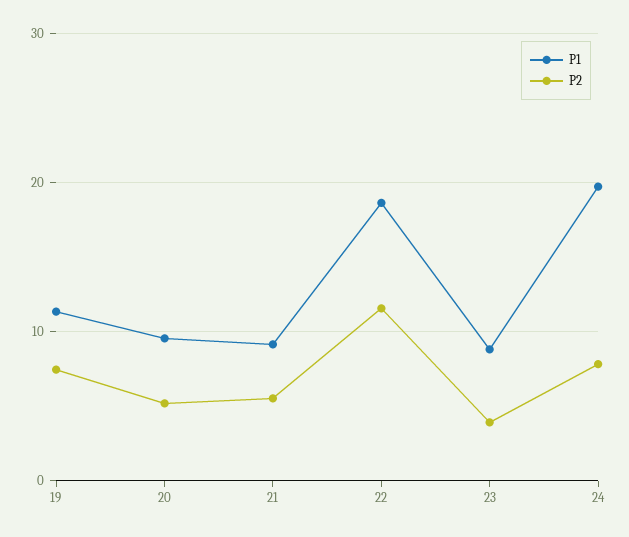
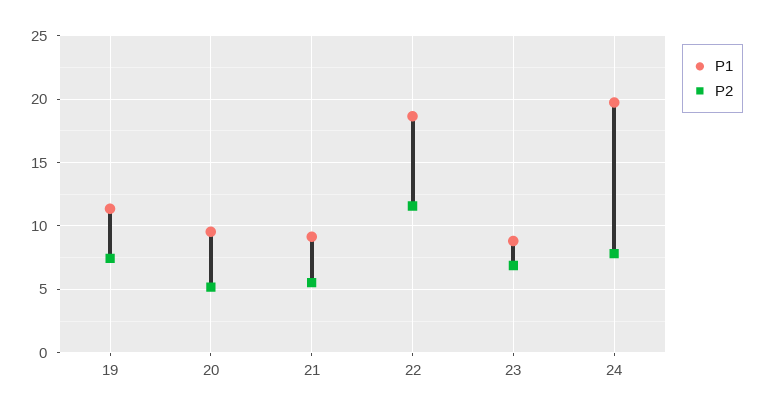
  {
    "P1": {
      "19": 11.5,
      "20": 9.5,
      "21": 9,
      "22": 18.5,
      "23": 9,
      "24": 19.5
    },
    "P2": {
      "19": 7.5,
      "20": 5,
      "21": 5.5,
      "22": 11.5,
-     "23": 4,
+     "23": 7,
      "24": 8
    }
  }

